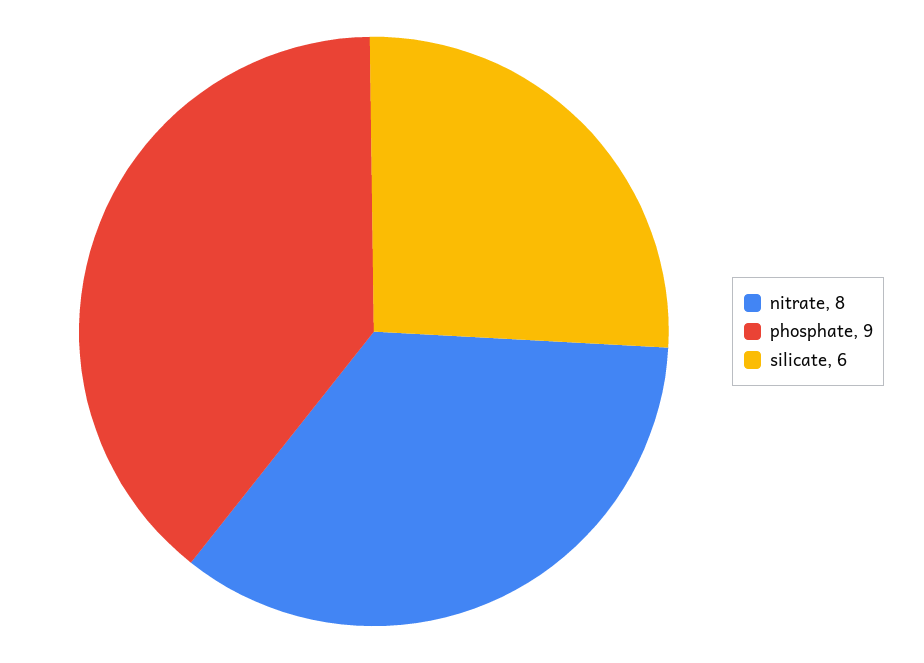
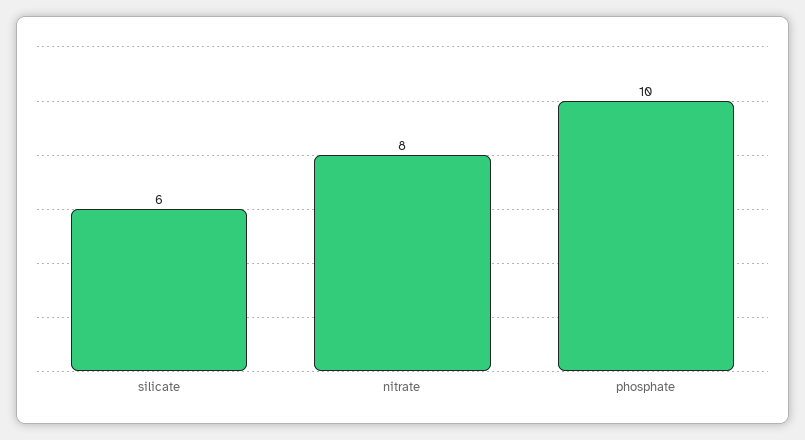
  {
    "nitrate": 8,
-   "phosphate": 9,
+   "phosphate": 10,
    "silicate": 6
  }

